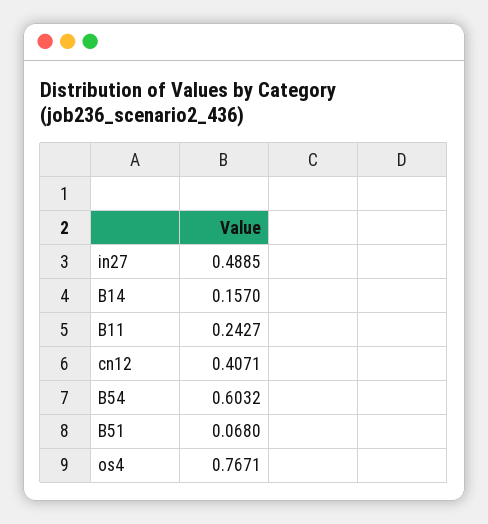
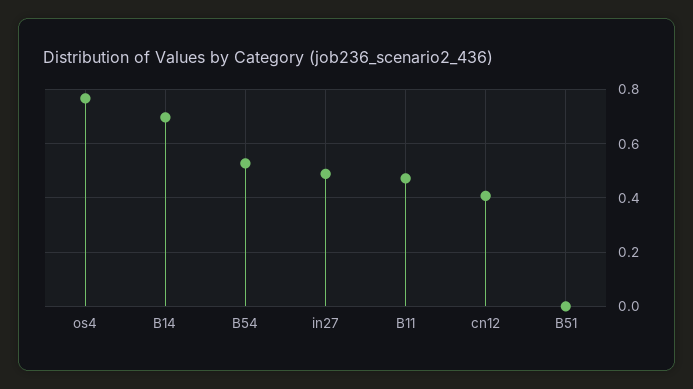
  {
    "in27": 0.4885,
-   "B14": 0.157,
+   "B14": 0.7,
-   "B11": 0.2427,
+   "B11": 0.475,
    "cn12": 0.4071,
-   "B54": 0.6032,
+   "B54": 0.525,
-   "B51": 0.068,
+   "B51": 0,
    "os4": 0.7671
  }

